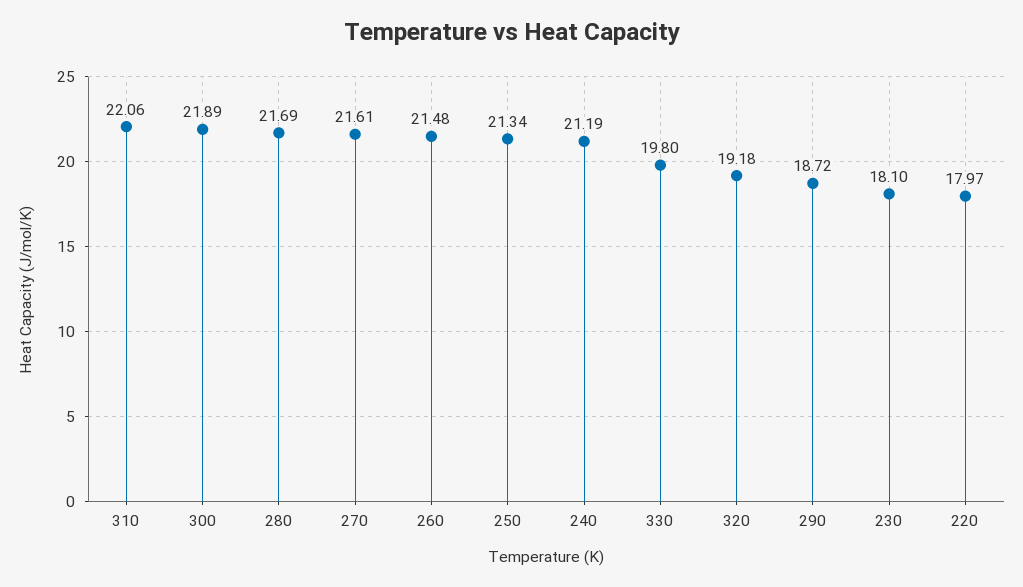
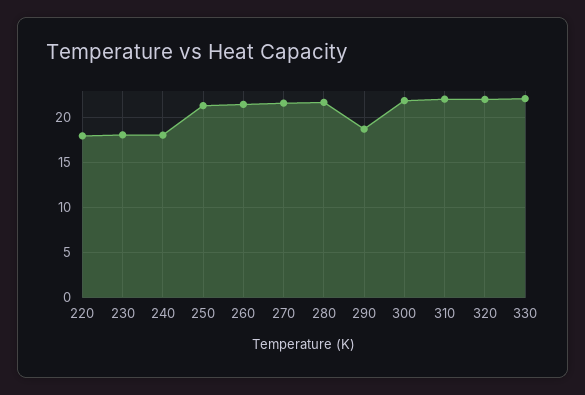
  {
    "310": 22.06,
    "300": 21.89,
    "280": 21.69,
    "270": 21.61,
    "260": 21.48,
    "250": 21.34,
-   "240": 21.19,
+   "240": 18,
-   "330": 19.8,
+   "330": 22,
-   "320": 19.18,
+   "320": 22,
    "290": 18.72,
    "230": 18.1,
    "220": 17.97
  }

